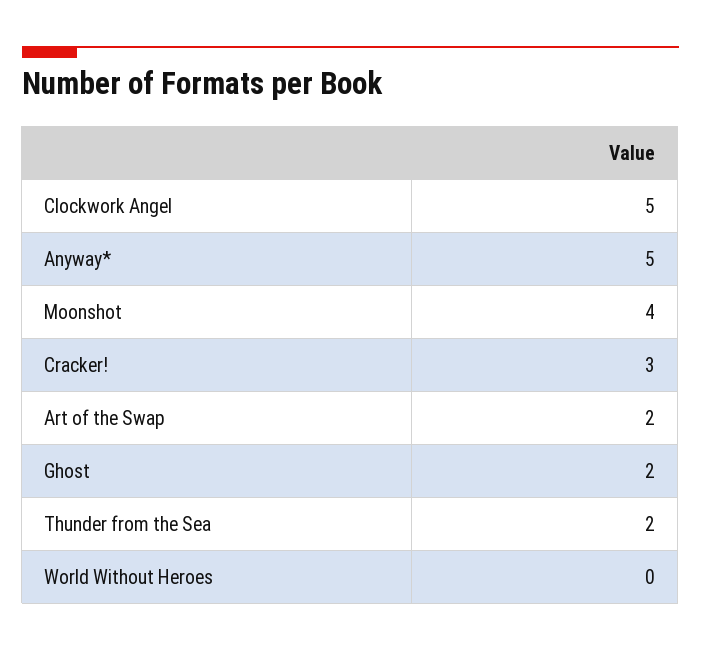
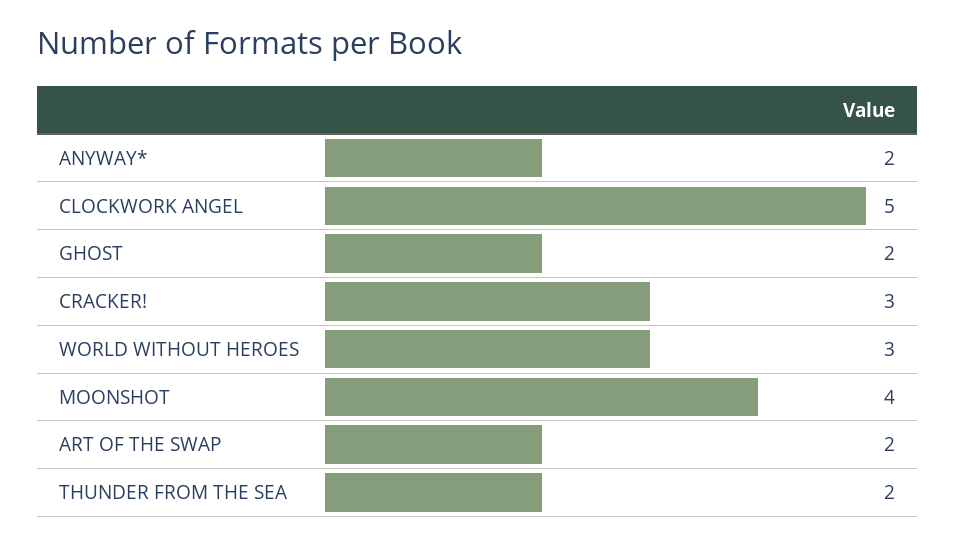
  {
    "Clockwork Angel": 5,
-   "Anyway*": 5,
+   "Anyway*": 2,
    "Moonshot": 4,
    "Cracker!": 3,
    "Art of the Swap": 2,
    "Ghost": 2,
    "Thunder from the Sea": 2,
-   "World Without Heroes": 0
+   "World Without Heroes": 3
  }

